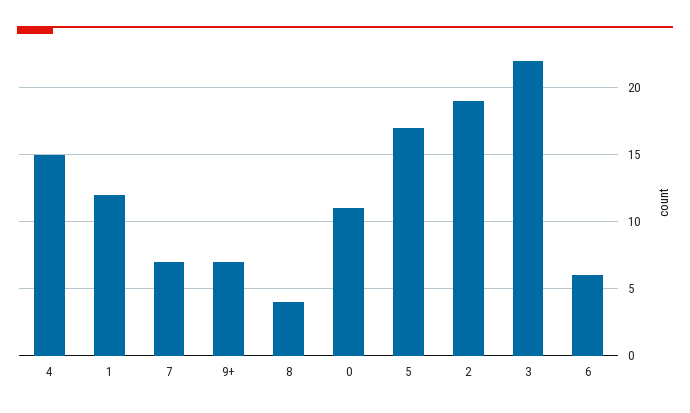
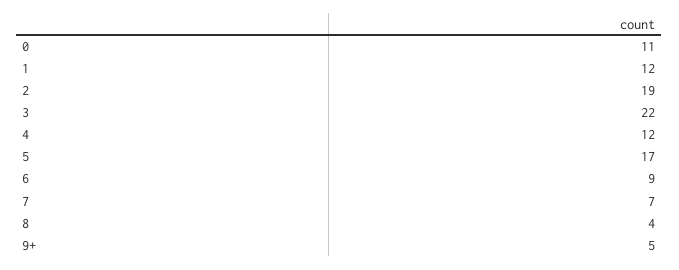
  {
-   "4": 15,
+   "4": 12,
    "1": 12,
    "7": 7,
-   "9+": 7,
+   "9+": 5,
    "8": 4,
    "0": 11,
    "5": 17,
    "2": 19,
    "3": 22,
-   "6": 6
+   "6": 9
  }

